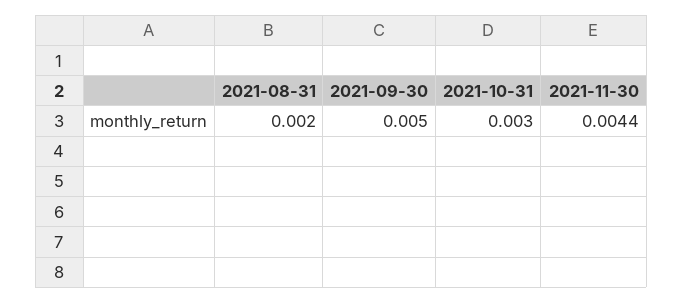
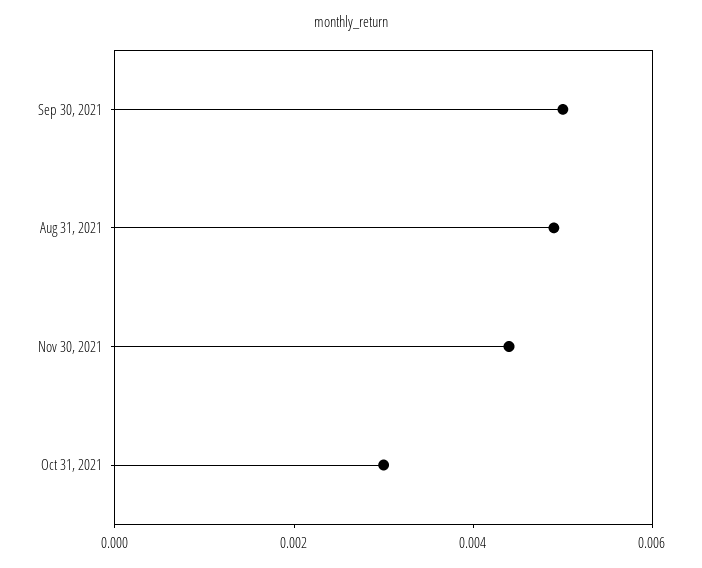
  {
-   "2021-08-31": 0.002,
+   "2021-08-31": 0.005,
    "2021-09-30": 0.005,
    "2021-10-31": 0.003,
    "2021-11-30": 0.0044
  }

